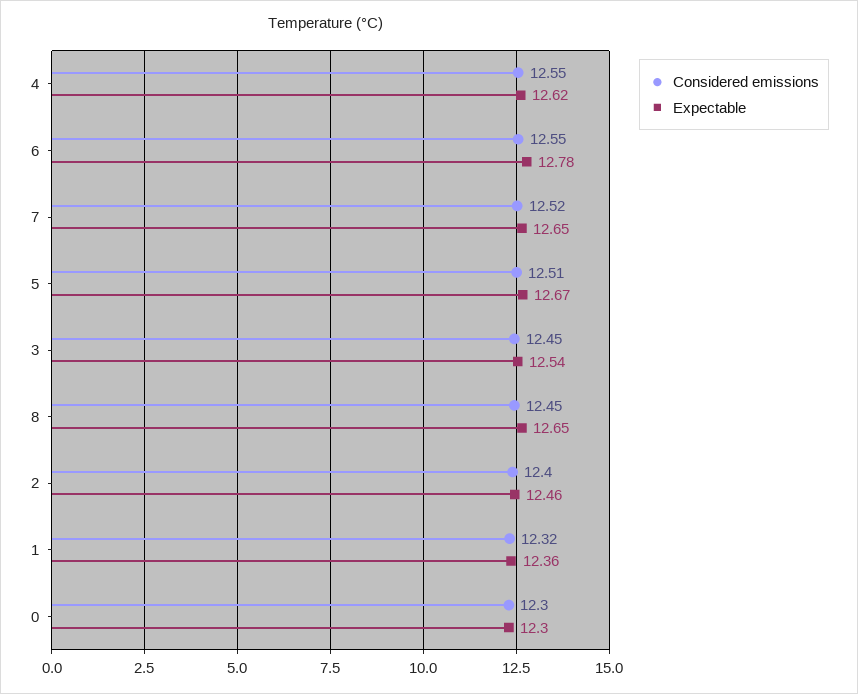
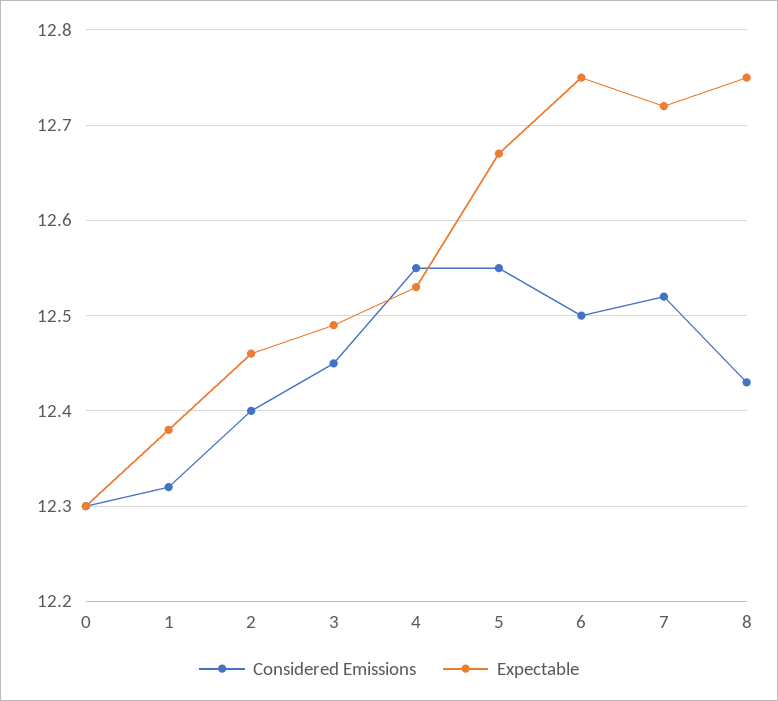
  {
    "Considered emissions": {
      "4": 12.55,
-     "6": 12.55,
+     "6": 12.5,
      "7": 12.52,
-     "5": 12.51,
+     "5": 12.55,
      "3": 12.45,
-     "8": 12.45,
+     "8": 12.43,
      "2": 12.4,
      "1": 12.32,
      "0": 12.3
    },
    "Expectable": {
-     "4": 12.62,
+     "4": 12.53,
-     "6": 12.78,
+     "6": 12.75,
-     "7": 12.65,
+     "7": 12.72,
      "5": 12.67,
-     "3": 12.54,
+     "3": 12.49,
-     "8": 12.65,
+     "8": 12.75,
      "2": 12.46,
-     "1": 12.36,
+     "1": 12.38,
      "0": 12.3
    }
  }

